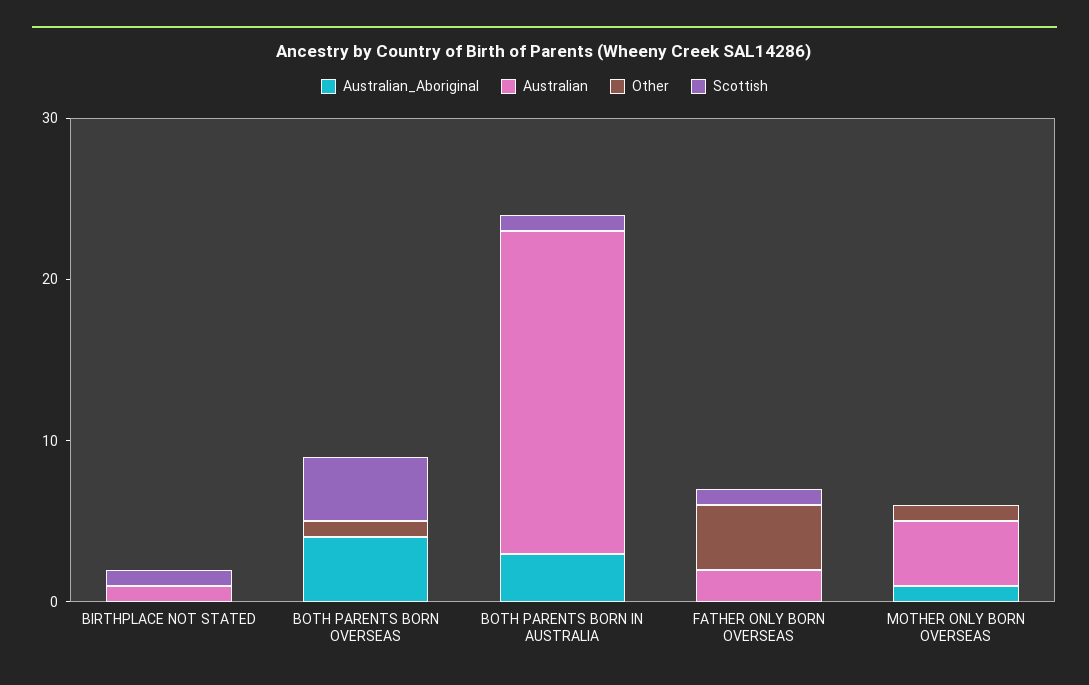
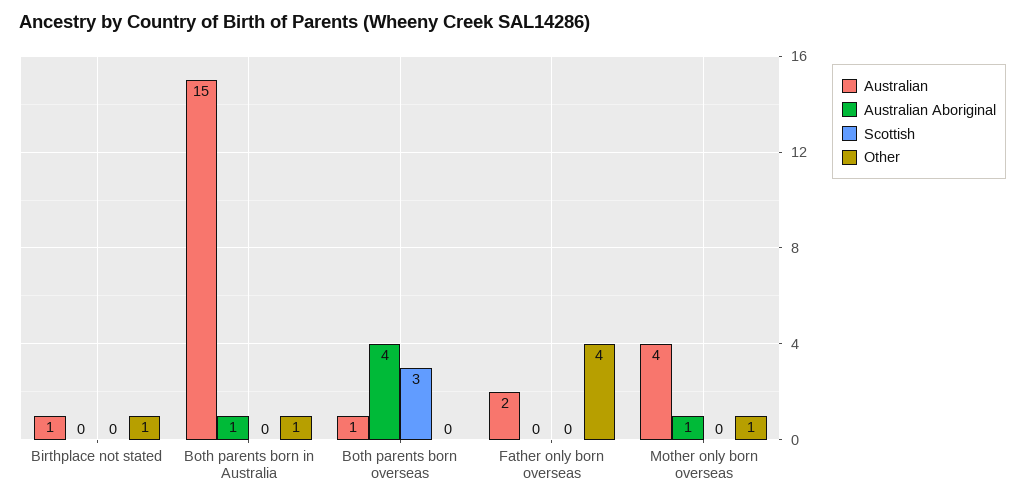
  {
    "Australian_Aboriginal": {
      "BIRTHPLACE NOT STATED": 0,
      "BOTH PARENTS BORN OVERSEAS": 4,
-     "BOTH PARENTS BORN IN AUSTRALIA": 3,
+     "BOTH PARENTS BORN IN AUSTRALIA": 1,
      "FATHER ONLY BORN OVERSEAS": 0,
      "MOTHER ONLY BORN OVERSEAS": 1
    },
    "Australian": {
      "BIRTHPLACE NOT STATED": 1,
-     "BOTH PARENTS BORN OVERSEAS": 0,
+     "BOTH PARENTS BORN OVERSEAS": 1,
-     "BOTH PARENTS BORN IN AUSTRALIA": 20,
+     "BOTH PARENTS BORN IN AUSTRALIA": 15,
      "FATHER ONLY BORN OVERSEAS": 2,
      "MOTHER ONLY BORN OVERSEAS": 4
    },
    "Other": {
-     "BIRTHPLACE NOT STATED": 0,
+     "BIRTHPLACE NOT STATED": 1,
-     "BOTH PARENTS BORN OVERSEAS": 1,
+     "BOTH PARENTS BORN OVERSEAS": 0,
-     "BOTH PARENTS BORN IN AUSTRALIA": 0,
+     "BOTH PARENTS BORN IN AUSTRALIA": 1,
      "FATHER ONLY BORN OVERSEAS": 4,
      "MOTHER ONLY BORN OVERSEAS": 1
    },
    "Scottish": {
-     "BIRTHPLACE NOT STATED": 1,
+     "BIRTHPLACE NOT STATED": 0,
-     "BOTH PARENTS BORN OVERSEAS": 4,
+     "BOTH PARENTS BORN OVERSEAS": 3,
-     "BOTH PARENTS BORN IN AUSTRALIA": 1,
+     "BOTH PARENTS BORN IN AUSTRALIA": 0,
-     "FATHER ONLY BORN OVERSEAS": 1,
+     "FATHER ONLY BORN OVERSEAS": 0,
      "MOTHER ONLY BORN OVERSEAS": 0
    }
  }

